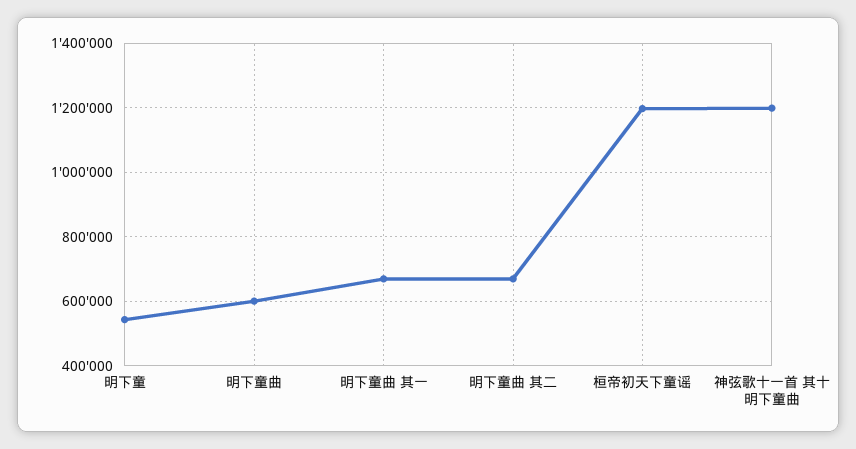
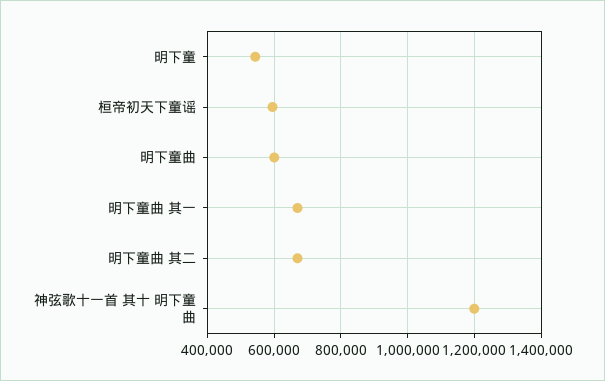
  {
    "明下童": 540000,
    "明下童曲": 600000,
    "明下童曲 其一": 660000,
    "明下童曲 其二": 660000,
-   "桓帝初天下童谣": 1200000,
+   "桓帝初天下童谣": 600000,
    "神弦歌十一首 其十 明下童曲": 1200000
  }

